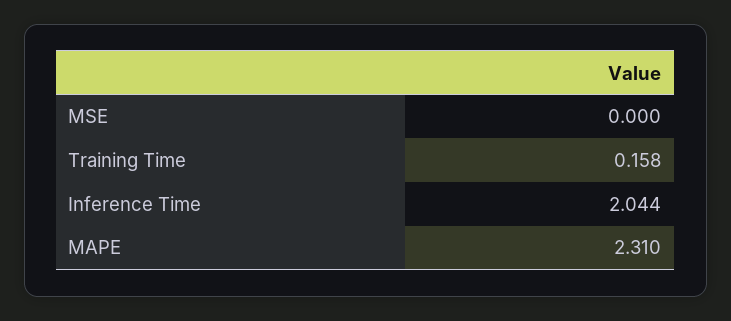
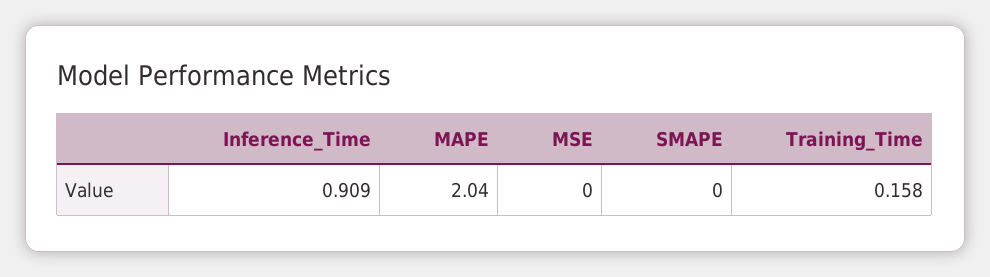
  {
    "MSE": 0,
    "Training Time": 0.158,
-   "Inference Time": 2.044,
+   "Inference Time": 0.909,
-   "MAPE": 2.31
+   "MAPE": 2.04,
+   "SMAPE": 0
  }

